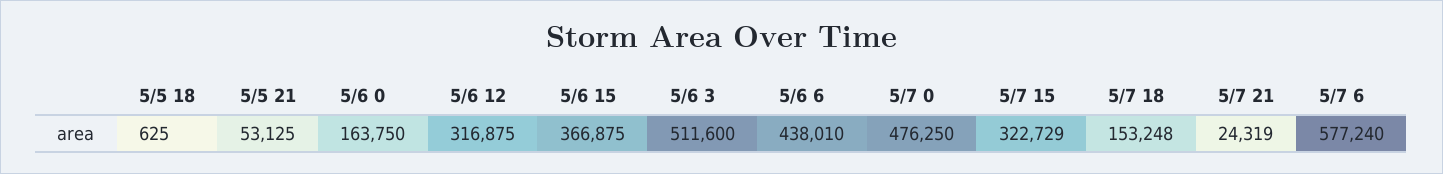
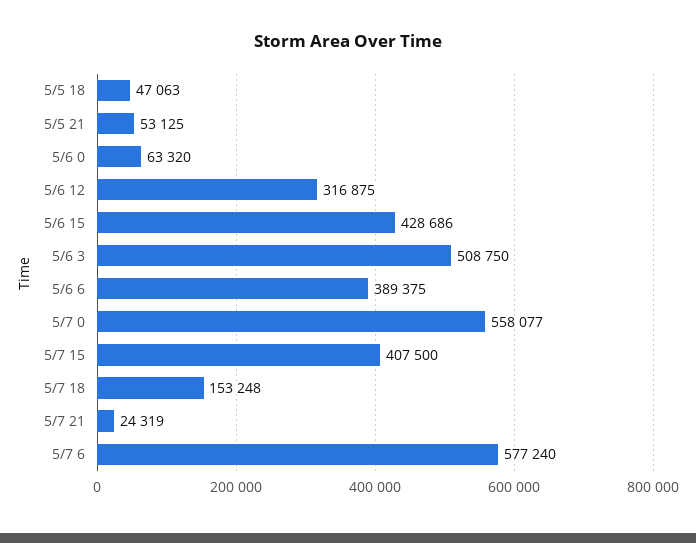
  {
-   "5/5 18": 625,
+   "5/5 18": 47063,
    "5/5 21": 53125,
-   "5/6 0": 163750,
+   "5/6 0": 63320,
    "5/6 12": 316875,
-   "5/6 15": 366875,
+   "5/6 15": 428686,
-   "5/6 3": 511600,
+   "5/6 3": 508750,
-   "5/6 6": 438010,
+   "5/6 6": 389375,
-   "5/7 0": 476250,
+   "5/7 0": 558077,
-   "5/7 15": 322729,
+   "5/7 15": 407500,
    "5/7 18": 153248,
    "5/7 21": 24319,
    "5/7 6": 577240
  }

